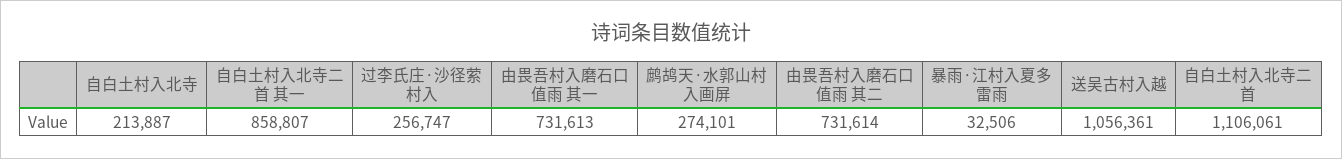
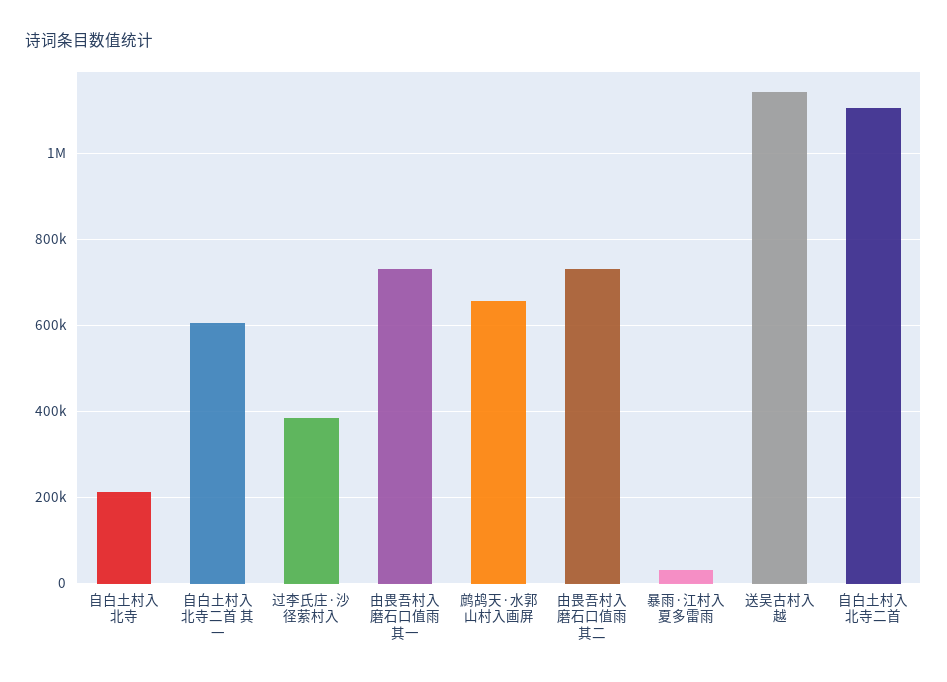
  {
    "自白土村入北寺": 213887,
-   "自白土村入北寺二首 其一": 858807,
+   "自白土村入北寺二首 其一": 600000,
-   "过李氏庄·沙径萦村入": 256747,
+   "过李氏庄·沙径萦村入": 380000,
    "由畏吾村入磨石口值雨 其一": 731613,
-   "鹧鸪天·水郭山村入画屏": 274101,
+   "鹧鸪天·水郭山村入画屏": 660000,
    "由畏吾村入磨石口值雨 其二": 731614,
    "暴雨·江村入夏多雷雨": 32506,
-   "送吴古村入越": 1056361,
+   "送吴古村入越": 1140000,
    "自白土村入北寺二首": 1106061
  }

